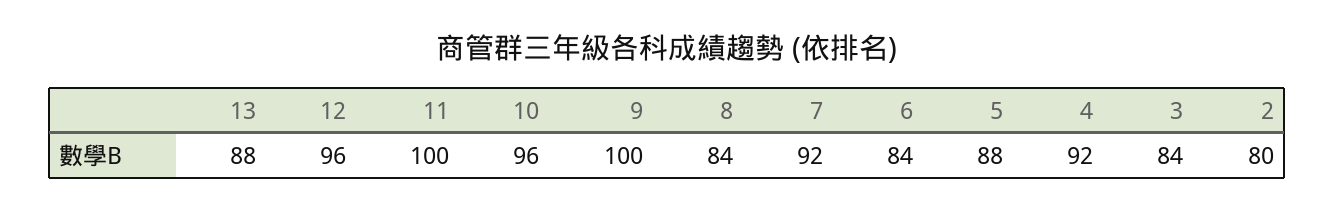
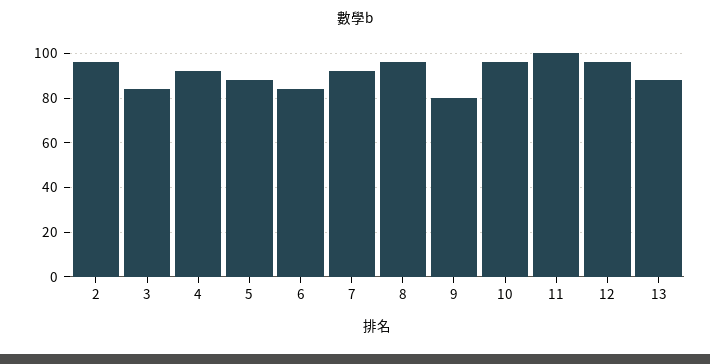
  {
    "13": 88,
    "12": 96,
    "11": 100,
    "10": 96,
-   "9": 100,
+   "9": 80,
-   "8": 84,
+   "8": 95,
    "7": 92,
    "6": 84,
    "5": 88,
    "4": 92,
    "3": 84,
-   "2": 80
+   "2": 95
  }

